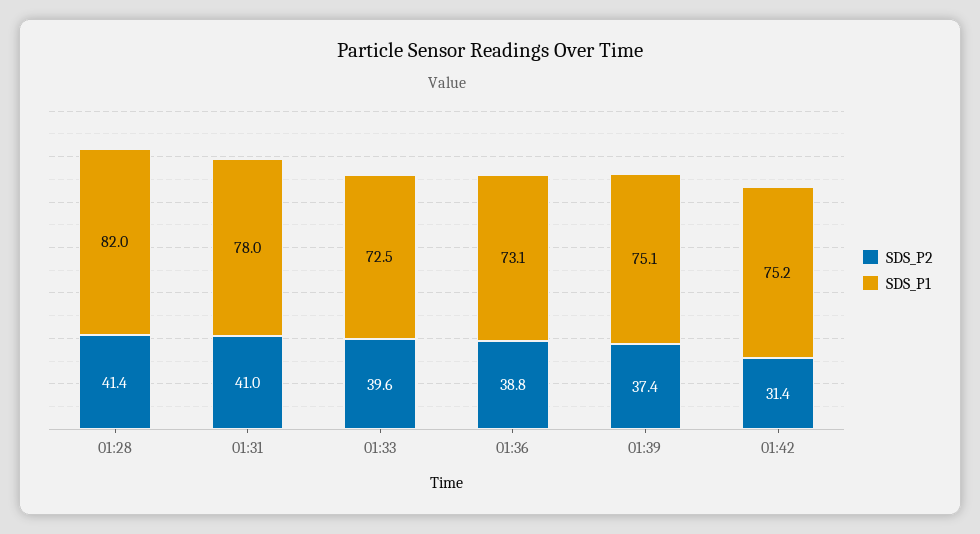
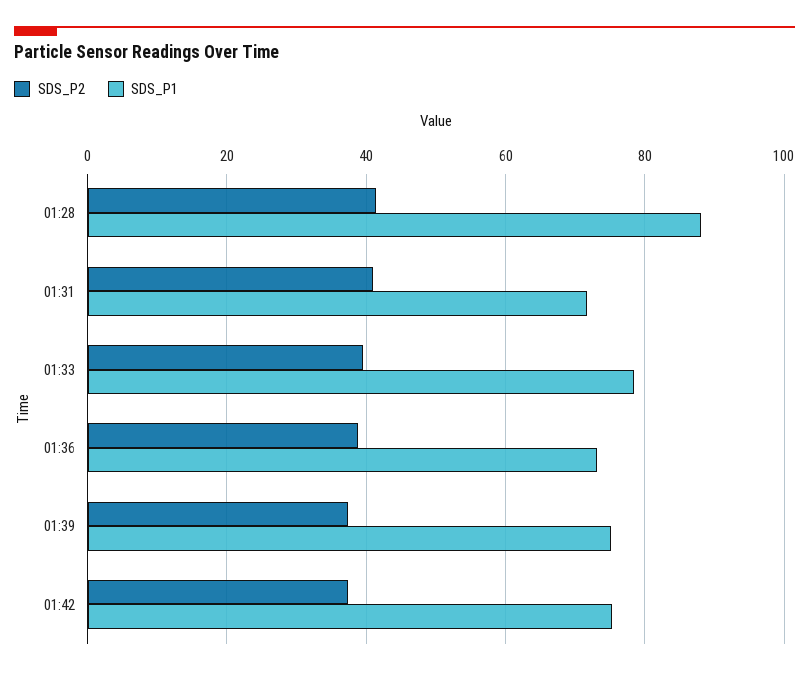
  {
    "SDS_P2": {
      "01:28": 41.4,
      "01:31": 41,
      "01:33": 39.6,
      "01:36": 38.8,
      "01:39": 37.4,
-     "01:42": 31.4
+     "01:42": 38
    },
    "SDS_P1": {
-     "01:28": 82,
+     "01:28": 88,
-     "01:31": 78,
+     "01:31": 72,
-     "01:33": 72.5,
+     "01:33": 78,
      "01:36": 73.1,
      "01:39": 75.1,
      "01:42": 75.2
    }
  }

